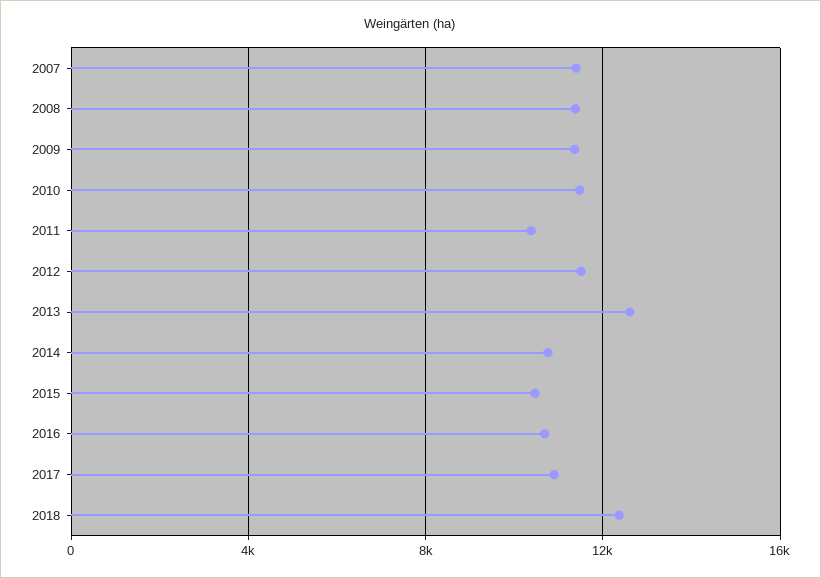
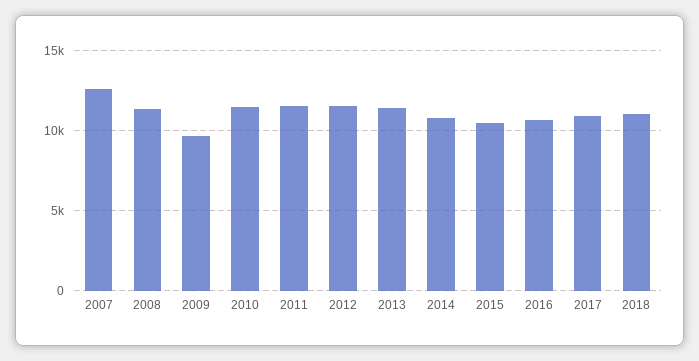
  {
-   "2007": 11500,
+   "2007": 12500,
    "2008": 11500,
-   "2009": 11500,
+   "2009": 9500,
    "2010": 11500,
-   "2011": 10500,
+   "2011": 11500,
    "2012": 11500,
-   "2013": 12500,
+   "2013": 11500,
    "2014": 11000,
    "2015": 10500,
    "2016": 10500,
    "2017": 11000,
-   "2018": 12500
+   "2018": 11000
  }

